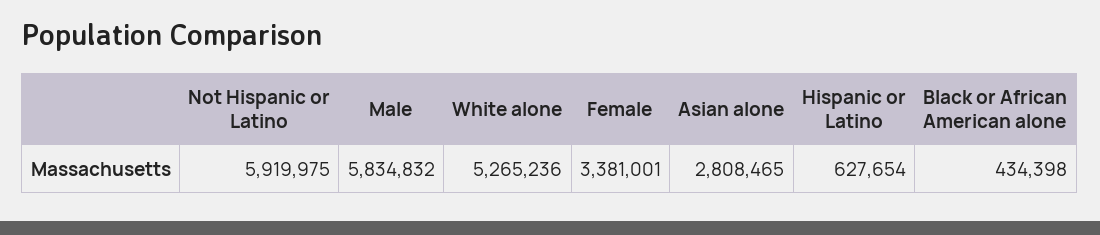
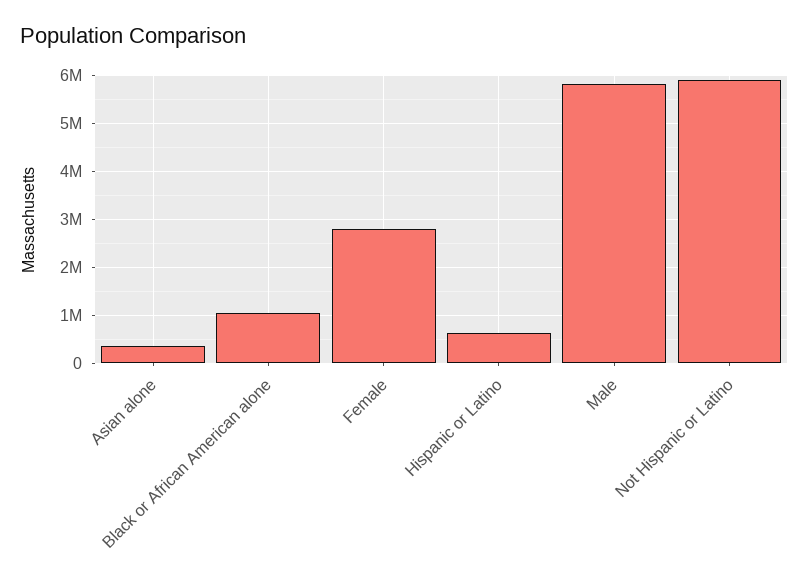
  {
    "Not Hispanic or Latino": 5919975,
    "Male": 5834832,
-   "White alone": 5265236,
-   "Female": 3381001,
+   "Female": 2800000,
-   "Asian alone": 2808465,
+   "Asian alone": 400000,
    "Hispanic or Latino": 627654,
-   "Black or African American alone": 434398
+   "Black or African American alone": 1000000
  }

